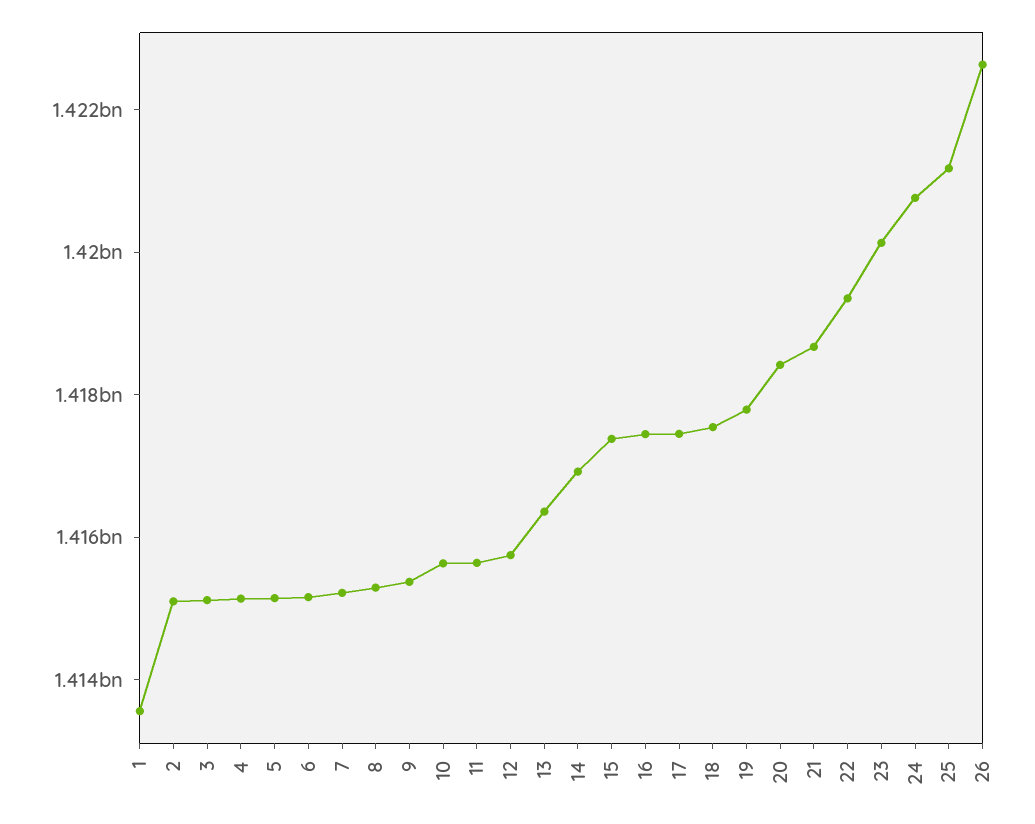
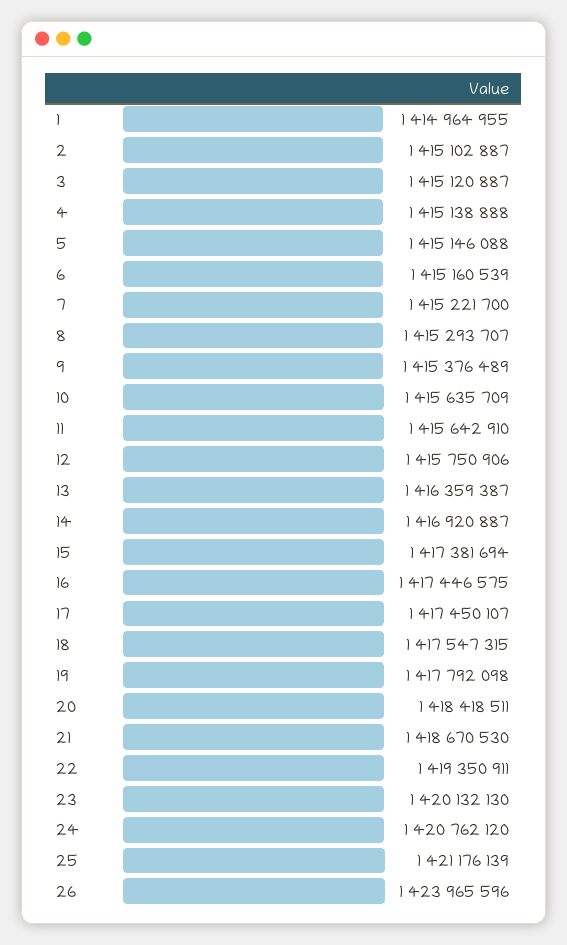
  {
-   "1": 1413500000,
+   "1": 1414964955,
    "2": 1415102887,
    "3": 1415120887,
    "4": 1415138888,
    "5": 1415146088,
    "6": 1415160539,
    "7": 1415221700,
    "8": 1415293707,
    "9": 1415376489,
    "10": 1415635709,
    "11": 1415642910,
    "12": 1415750906,
    "13": 1416359387,
    "14": 1416920887,
    "15": 1417381694,
    "16": 1417446575,
    "17": 1417450107,
    "18": 1417547315,
    "19": 1417792098,
    "20": 1418418511,
    "21": 1418670530,
    "22": 1419350911,
    "23": 1420132130,
    "24": 1420762120,
    "25": 1421176139,
-   "26": 1422500000
+   "26": 1423965596
  }

